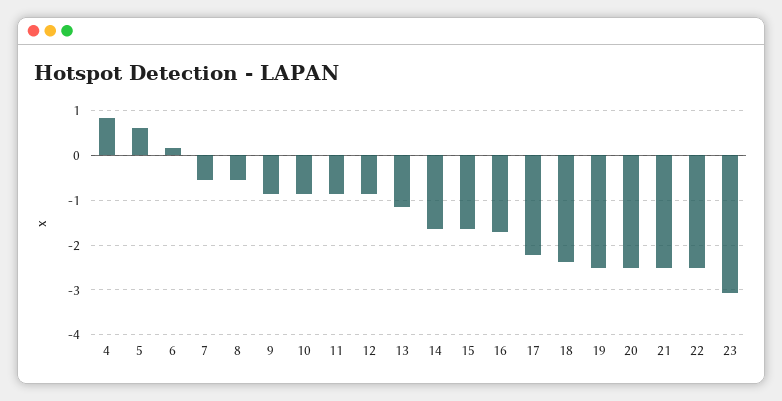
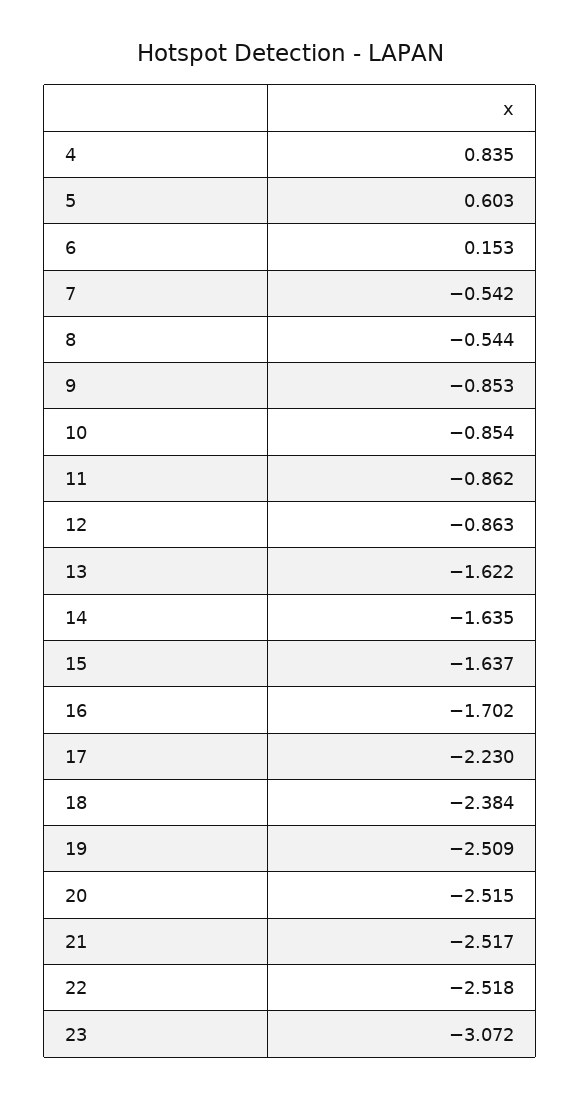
  {
    "4": 0.835,
    "5": 0.603,
    "6": 0.153,
    "7": -0.542,
    "8": -0.544,
    "9": -0.853,
    "10": -0.854,
    "11": -0.862,
    "12": -0.863,
-   "13": -1.2,
+   "13": -1.622,
    "14": -1.635,
    "15": -1.637,
    "16": -1.702,
    "17": -2.23,
    "18": -2.384,
    "19": -2.509,
    "20": -2.515,
    "21": -2.517,
    "22": -2.518,
    "23": -3.072
  }

